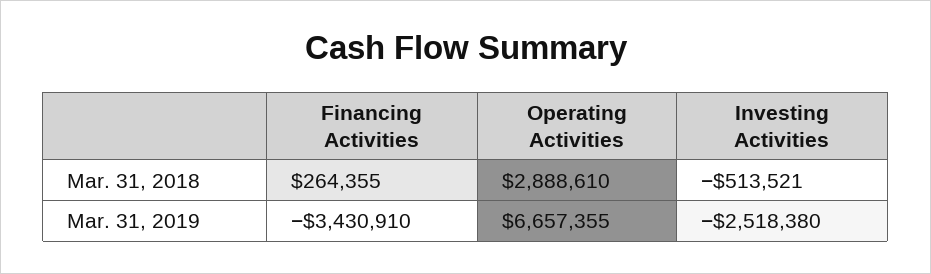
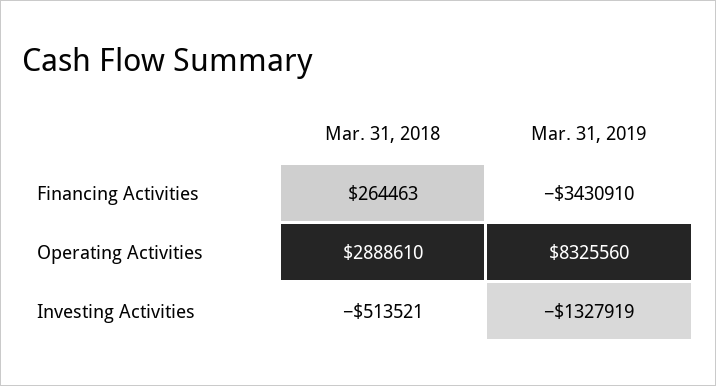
  {
    "Financing Activities": {
-     "Mar. 31, 2018": 264355,
+     "Mar. 31, 2018": 264463,
      "Mar. 31, 2019": -3430910
    },
    "Operating Activities": {
      "Mar. 31, 2018": 2888610,
-     "Mar. 31, 2019": 6657355
+     "Mar. 31, 2019": 8325560
    },
    "Investing Activities": {
      "Mar. 31, 2018": -513521,
-     "Mar. 31, 2019": -2518380
+     "Mar. 31, 2019": -1327919
    }
  }

